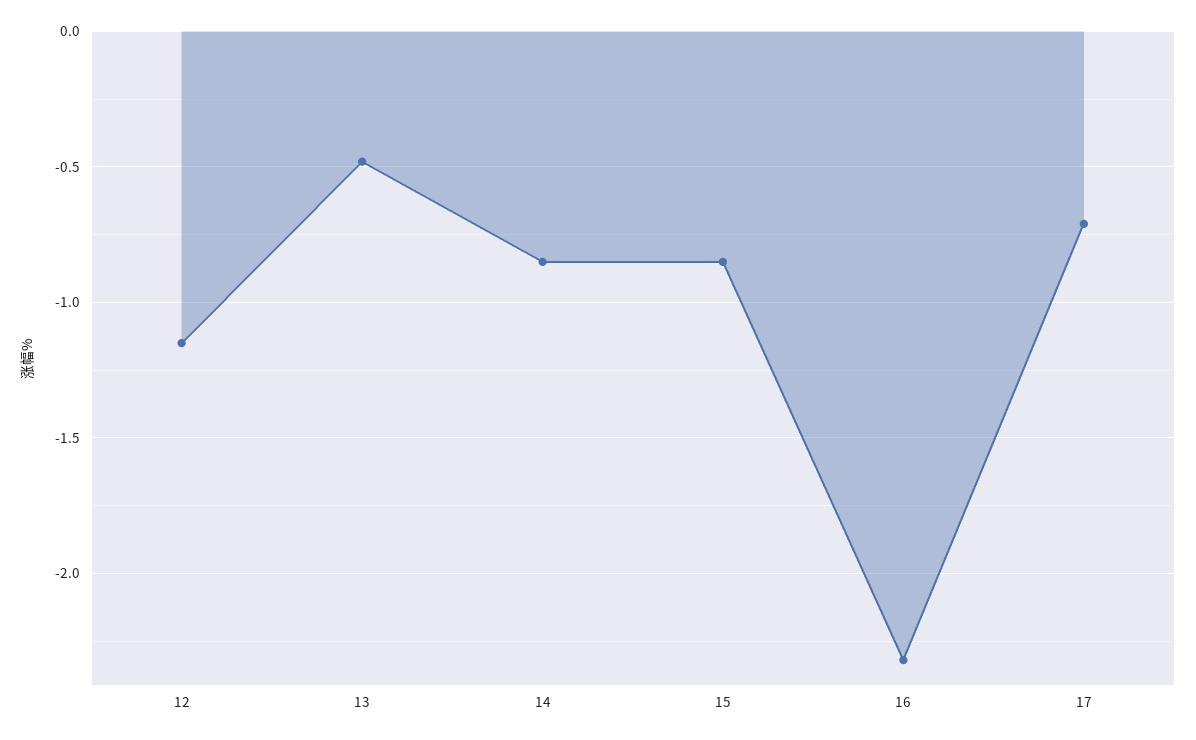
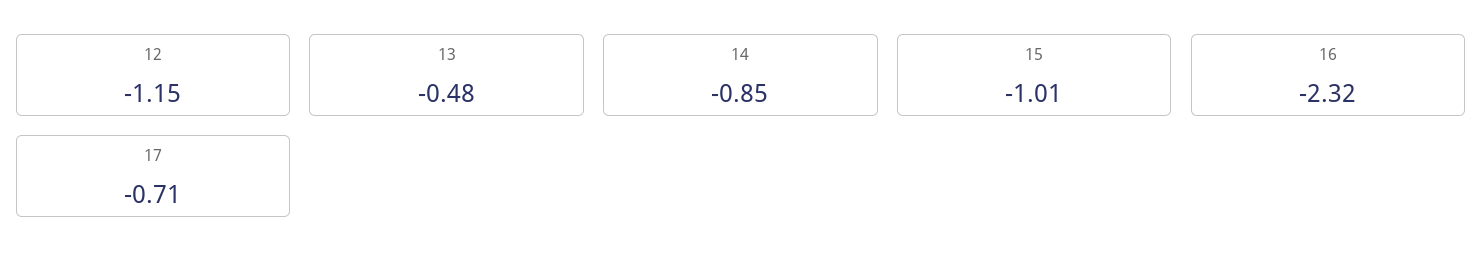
  {
    "12": -1.15,
    "13": -0.48,
    "14": -0.85,
-   "15": -0.85,
+   "15": -1.01,
    "16": -2.32,
    "17": -0.71
  }

